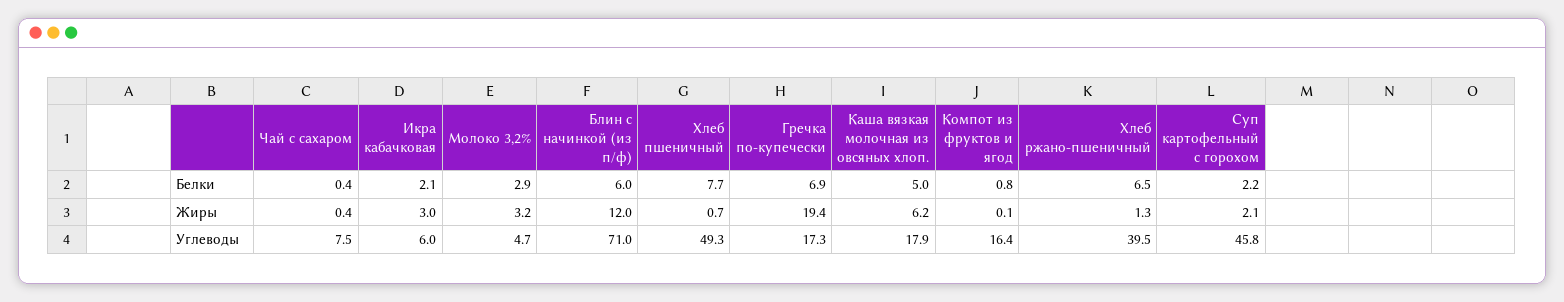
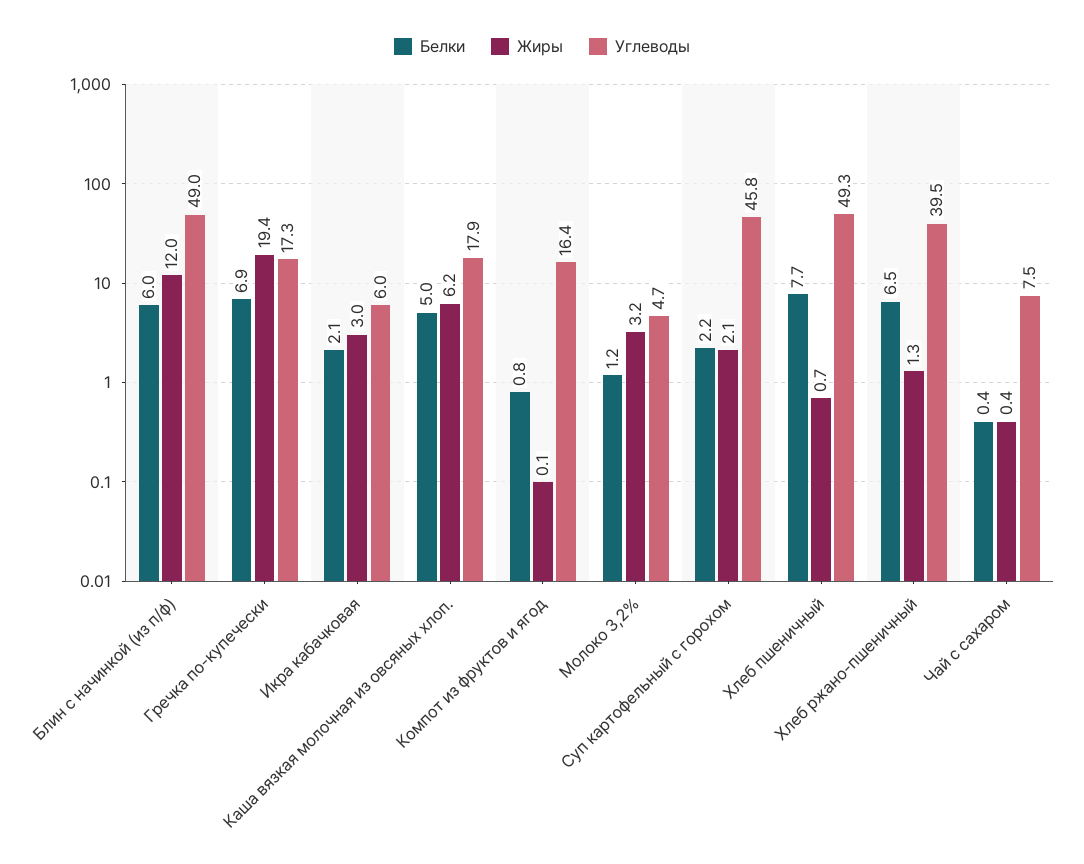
  {
    "Белки": {
      "Чай с сахаром": 0.4,
      "Икра кабачковая": 2.1,
-     "Молоко 3,2%": 2.9,
+     "Молоко 3,2%": 1.2,
      "Блин с начинкой (из п/ф)": 6,
      "Хлеб пшеничный": 7.7,
      "Гречка по-купечески": 6.9,
      "Каша вязкая молочная из овсяных хлоп.": 5,
      "Компот из фруктов и ягод": 0.8,
      "Хлеб ржано-пшеничный": 6.5,
      "Суп картофельный с горохом": 2.2
    },
    "Жиры": {
      "Чай с сахаром": 0.4,
      "Икра кабачковая": 3,
      "Молоко 3,2%": 3.2,
      "Блин с начинкой (из п/ф)": 12,
      "Хлеб пшеничный": 0.7,
      "Гречка по-купечески": 19.4,
      "Каша вязкая молочная из овсяных хлоп.": 6.2,
      "Компот из фруктов и ягод": 0.1,
      "Хлеб ржано-пшеничный": 1.3,
      "Суп картофельный с горохом": 2.1
    },
    "Углеводы": {
      "Чай с сахаром": 7.5,
      "Икра кабачковая": 6,
      "Молоко 3,2%": 4.7,
-     "Блин с начинкой (из п/ф)": 71,
+     "Блин с начинкой (из п/ф)": 49,
      "Хлеб пшеничный": 49.3,
      "Гречка по-купечески": 17.3,
      "Каша вязкая молочная из овсяных хлоп.": 17.9,
      "Компот из фруктов и ягод": 16.4,
      "Хлеб ржано-пшеничный": 39.5,
      "Суп картофельный с горохом": 45.8
    }
  }

